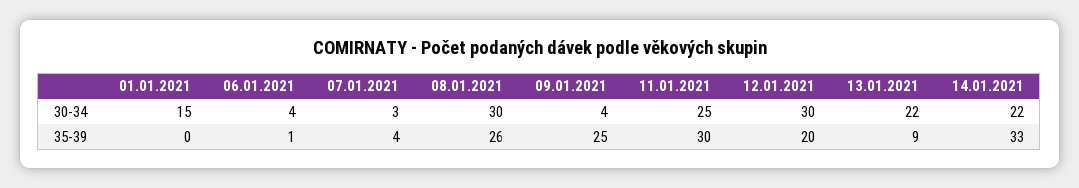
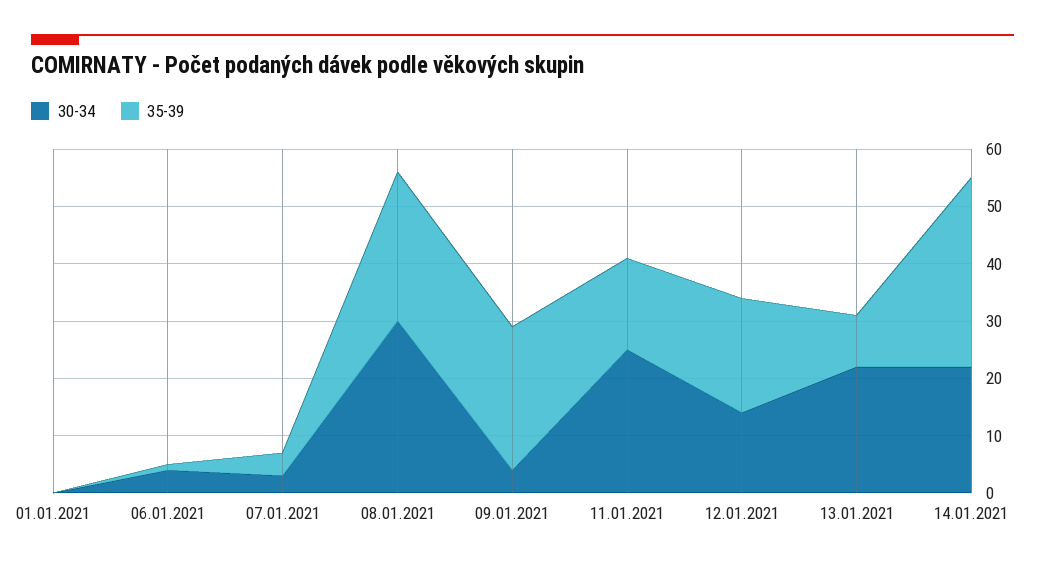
  {
    "30-34": {
-     "01.01.2021": 15,
+     "01.01.2021": 0,
      "06.01.2021": 4,
      "07.01.2021": 3,
      "08.01.2021": 30,
      "09.01.2021": 4,
      "11.01.2021": 25,
-     "12.01.2021": 30,
+     "12.01.2021": 15,
      "13.01.2021": 22,
      "14.01.2021": 22
    },
    "35-39": {
      "01.01.2021": 0,
      "06.01.2021": 1,
      "07.01.2021": 4,
      "08.01.2021": 26,
      "09.01.2021": 25,
-     "11.01.2021": 30,
+     "11.01.2021": 15,
      "12.01.2021": 20,
      "13.01.2021": 9,
      "14.01.2021": 33
    }
  }

